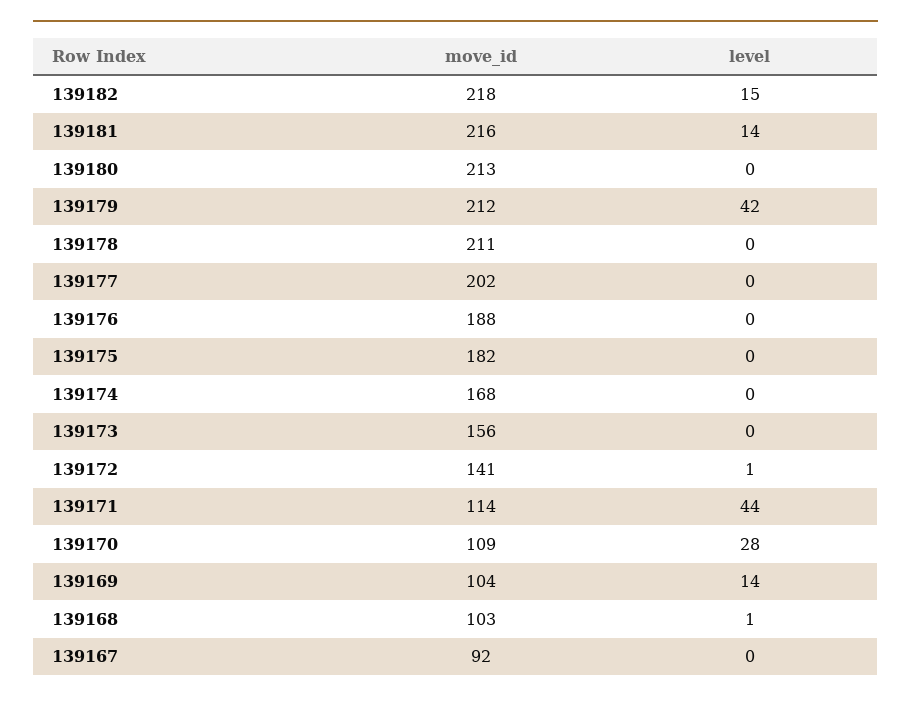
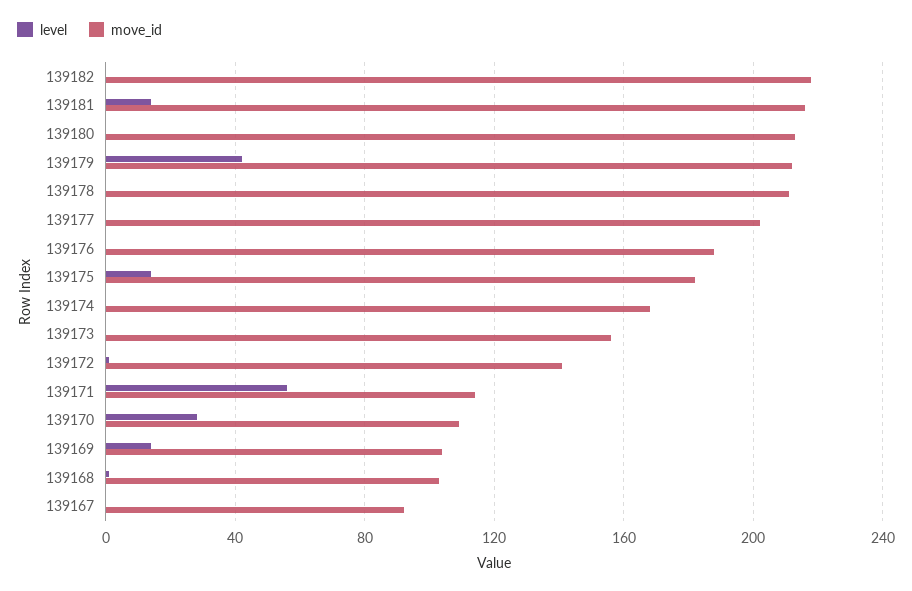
  {
    "move_id": {
      "139182": 218,
      "139181": 216,
      "139180": 213,
      "139179": 212,
      "139178": 211,
      "139177": 202,
      "139176": 188,
      "139175": 182,
      "139174": 168,
      "139173": 156,
      "139172": 141,
      "139171": 114,
      "139170": 109,
      "139169": 104,
      "139168": 103,
      "139167": 92
    },
    "level": {
-     "139182": 15,
+     "139182": 0,
      "139181": 14,
      "139180": 0,
      "139179": 42,
      "139178": 0,
      "139177": 0,
      "139176": 0,
-     "139175": 0,
+     "139175": 15,
      "139174": 0,
      "139173": 0,
      "139172": 1,
-     "139171": 44,
+     "139171": 55,
      "139170": 28,
      "139169": 14,
      "139168": 1,
      "139167": 0
    }
  }

